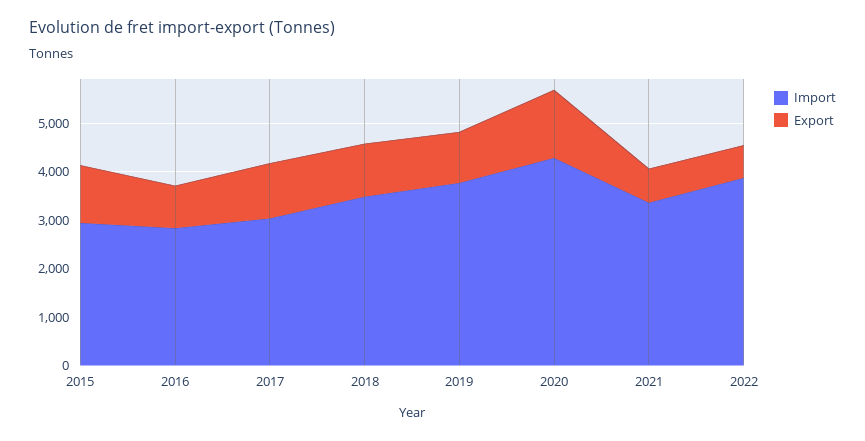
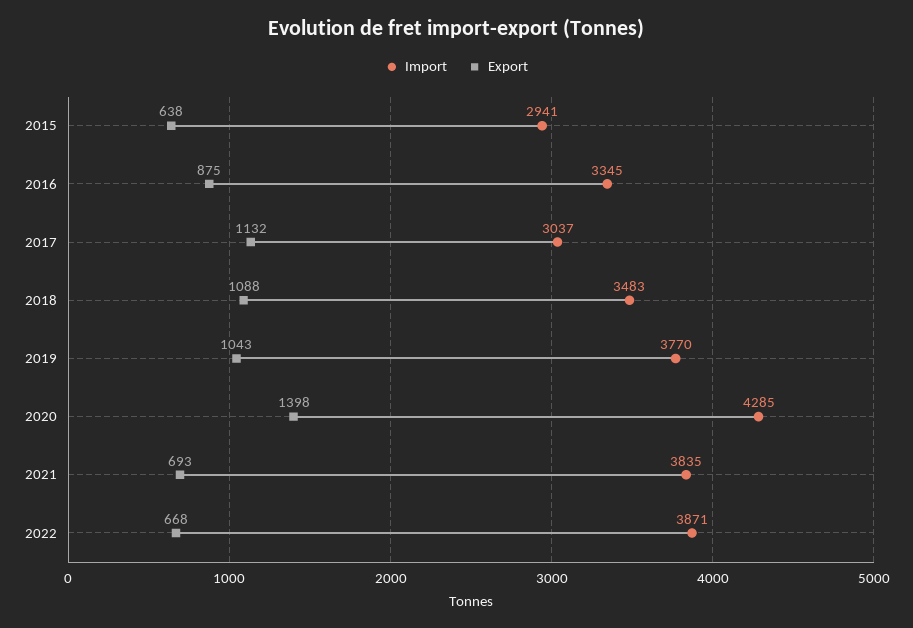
  {
    "Import": {
      "2015": 2941,
-     "2016": 2800,
+     "2016": 3345,
      "2017": 3037,
      "2018": 3483,
      "2019": 3770,
      "2020": 4285,
-     "2021": 3400,
+     "2021": 3835,
      "2022": 3871
    },
    "Export": {
-     "2015": 1200,
+     "2015": 638,
      "2016": 875,
      "2017": 1132,
      "2018": 1088,
      "2019": 1043,
      "2020": 1398,
      "2021": 693,
      "2022": 668
    }
  }

